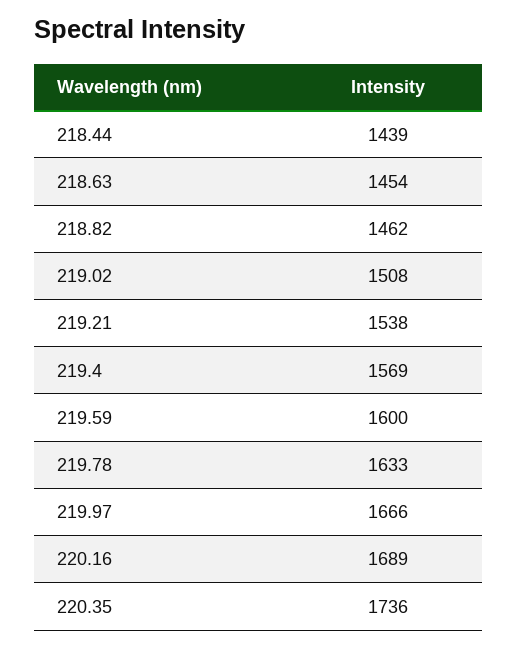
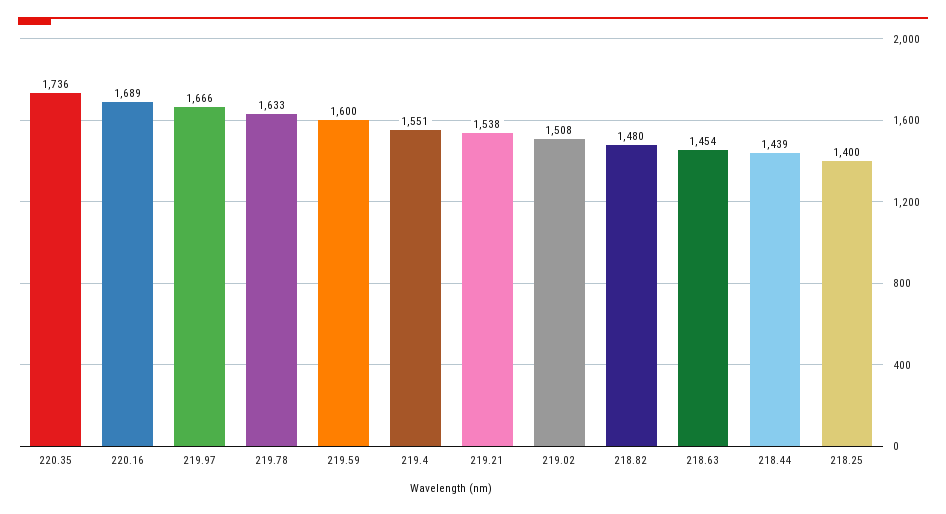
  {
    "218.44": 1439,
    "218.63": 1454,
-   "218.82": 1462,
+   "218.82": 1480,
    "219.02": 1508,
    "219.21": 1538,
-   "219.4": 1569,
+   "219.4": 1551,
    "219.59": 1600,
    "219.78": 1633,
    "219.97": 1666,
    "220.16": 1689,
-   "220.35": 1736
+   "220.35": 1736,
+   "218.25": 1400
  }

